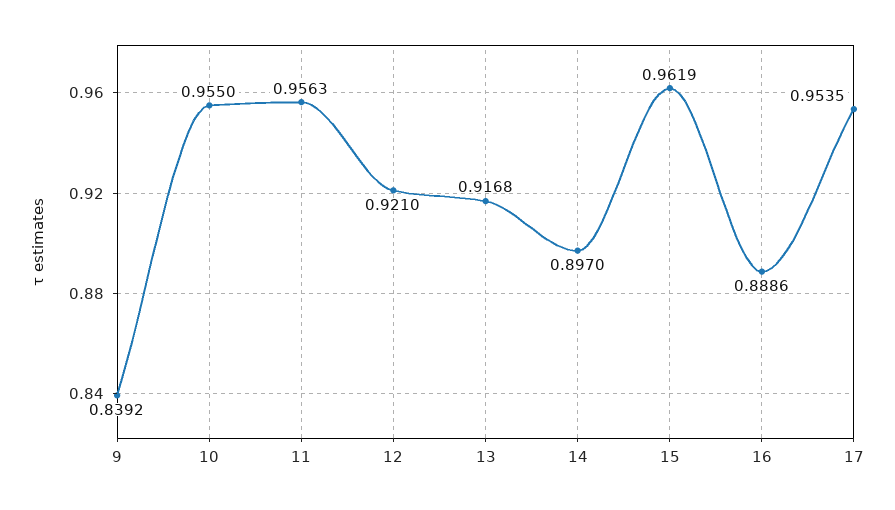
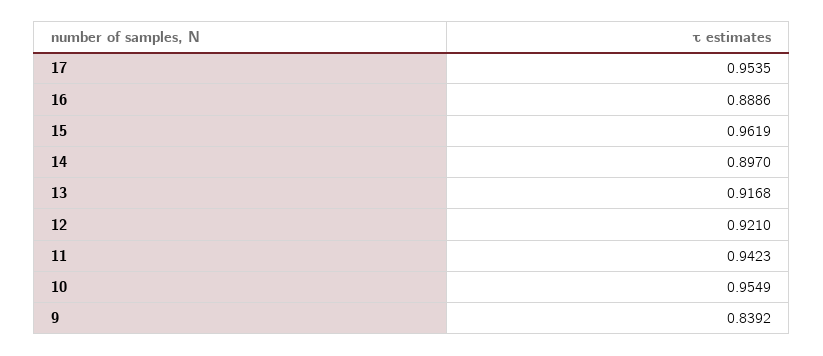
  {
    "9": 0.8392,
-   "10": 0.955,
+   "10": 0.9549,
-   "11": 0.9563,
+   "11": 0.9423,
    "12": 0.921,
    "13": 0.9168,
    "14": 0.897,
    "15": 0.9619,
    "16": 0.8886,
    "17": 0.9535
  }

